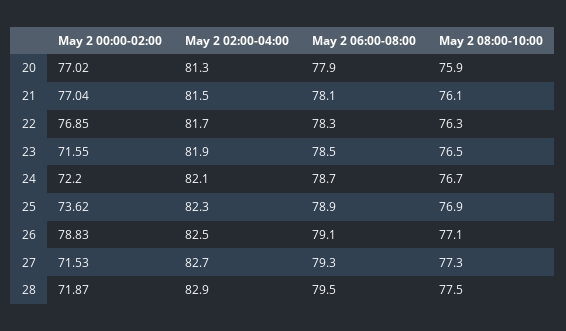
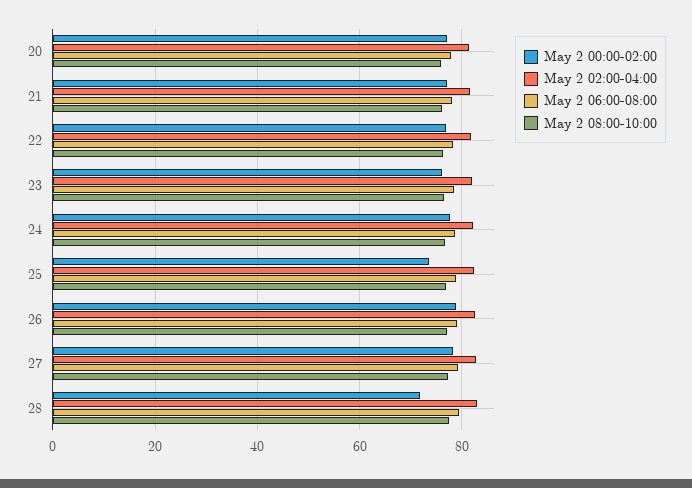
  {
    "May 2 00:00-02:00": {
      "20": 77.02,
      "21": 77.04,
      "22": 76.85,
-     "23": 71.55,
+     "23": 76,
-     "24": 72.2,
+     "24": 78,
      "25": 73.62,
      "26": 78.83,
-     "27": 71.53,
+     "27": 78,
      "28": 71.87
    },
    "May 2 02:00-04:00": {
      "20": 81.3,
      "21": 81.5,
      "22": 81.7,
      "23": 81.9,
      "24": 82.1,
      "25": 82.3,
      "26": 82.5,
      "27": 82.7,
      "28": 82.9
    },
    "May 2 06:00-08:00": {
      "20": 77.9,
      "21": 78.1,
      "22": 78.3,
      "23": 78.5,
      "24": 78.7,
      "25": 78.9,
      "26": 79.1,
      "27": 79.3,
      "28": 79.5
    },
    "May 2 08:00-10:00": {
      "20": 75.9,
      "21": 76.1,
      "22": 76.3,
      "23": 76.5,
      "24": 76.7,
      "25": 76.9,
      "26": 77.1,
      "27": 77.3,
      "28": 77.5
    }
  }

